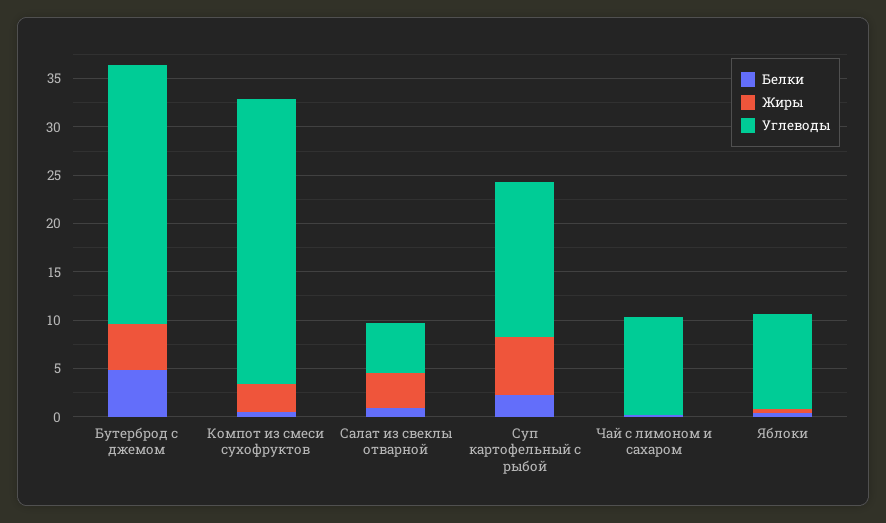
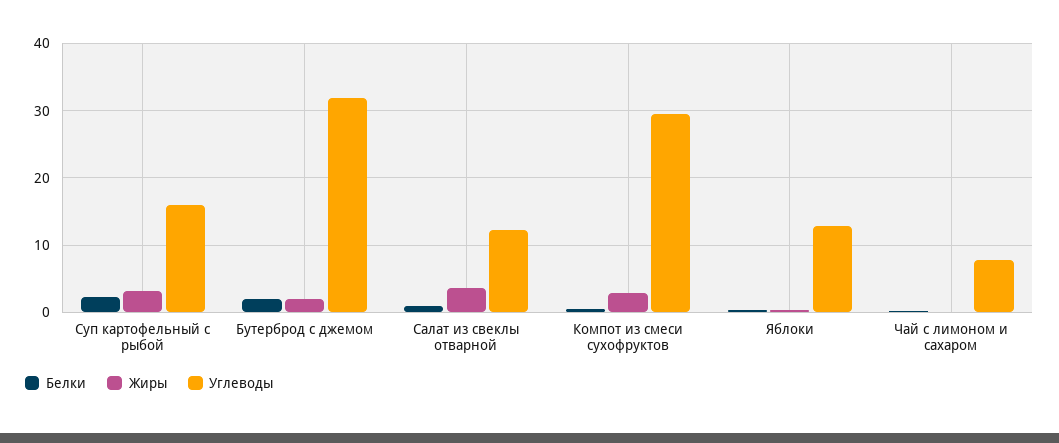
  {
    "Белки": {
-     "Бутерброд с джемом": 5,
+     "Бутерброд с джемом": 2,
      "Компот из смеси сухофруктов": 0,
      "Салат из свеклы отварной": 1,
      "Суп картофельный с рыбой": 2,
      "Чай с лимоном и сахаром": 0,
      "Яблоки": 0
    },
    "Жиры": {
-     "Бутерброд с джемом": 5,
+     "Бутерброд с джемом": 2,
      "Компот из смеси сухофруктов": 3,
      "Салат из свеклы отварной": 4,
-     "Суп картофельный с рыбой": 6,
+     "Суп картофельный с рыбой": 3,
      "Чай с лимоном и сахаром": 0,
      "Яблоки": 0
    },
    "Углеводы": {
-     "Бутерброд с джемом": 27,
+     "Бутерброд с джемом": 32,
      "Компот из смеси сухофруктов": 30,
-     "Салат из свеклы отварной": 5,
+     "Салат из свеклы отварной": 12,
      "Суп картофельный с рыбой": 16,
-     "Чай с лимоном и сахаром": 10,
+     "Чай с лимоном и сахаром": 8,
-     "Яблоки": 10
+     "Яблоки": 13
    }
  }

